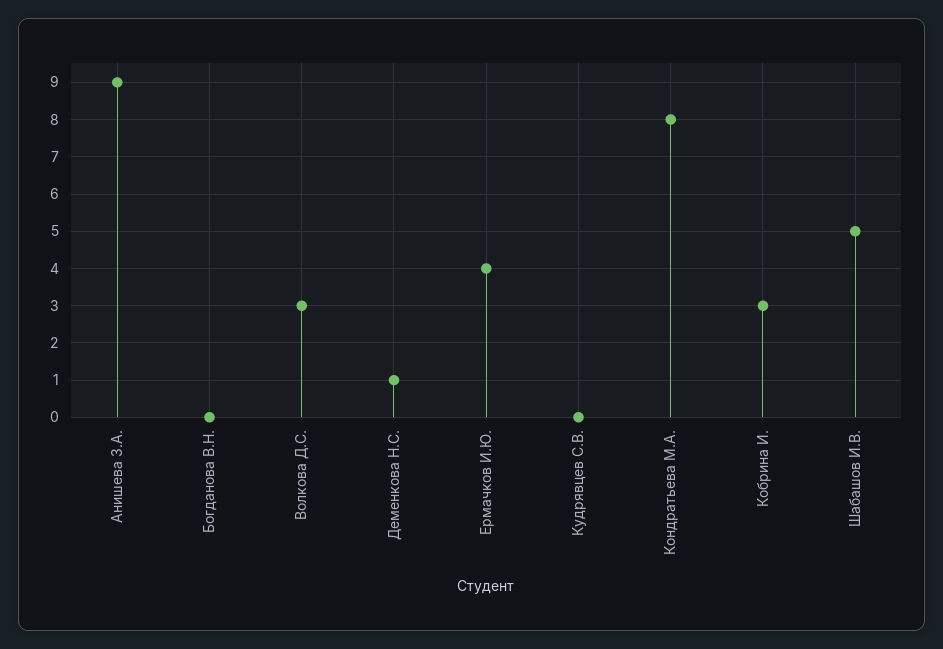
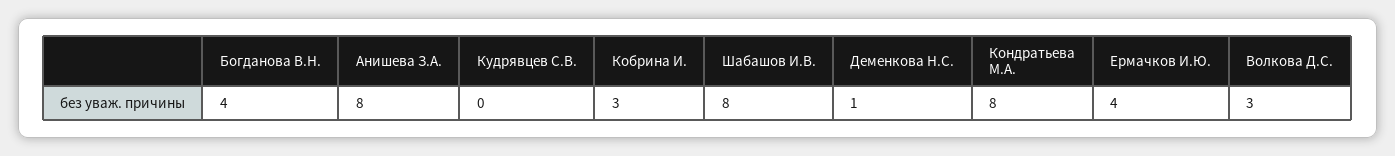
  {
-   "Анишева З.А.": 9,
+   "Анишева З.А.": 8,
-   "Богданова В.Н.": 0,
+   "Богданова В.Н.": 4,
    "Волкова Д.С.": 3,
    "Деменкова Н.С.": 1,
    "Ермачков И.Ю.": 4,
    "Кудрявцев С.В.": 0,
    "Кондратьева М.А.": 8,
    "Кобрина И.": 3,
-   "Шабашов И.В.": 5
+   "Шабашов И.В.": 8
  }

